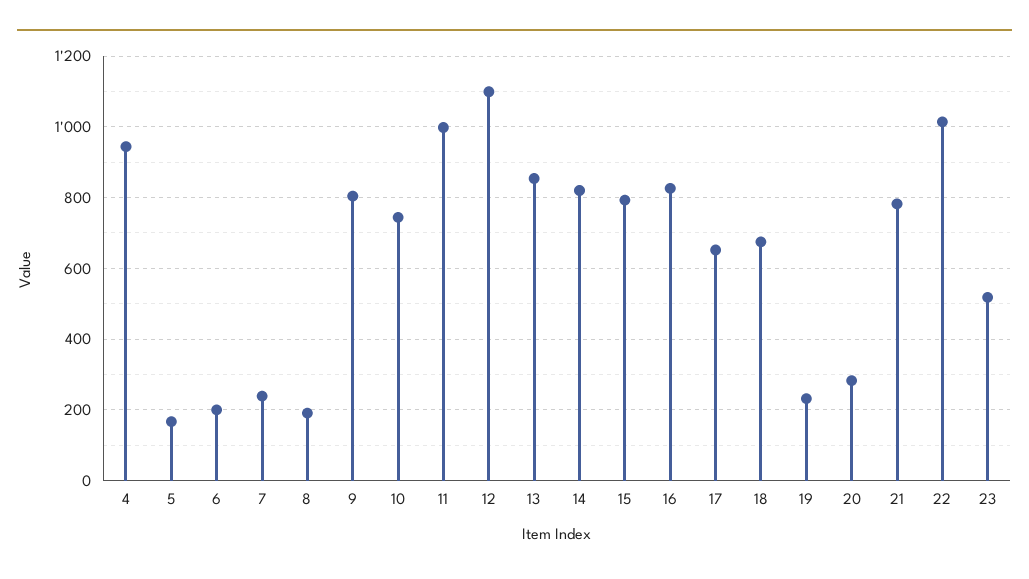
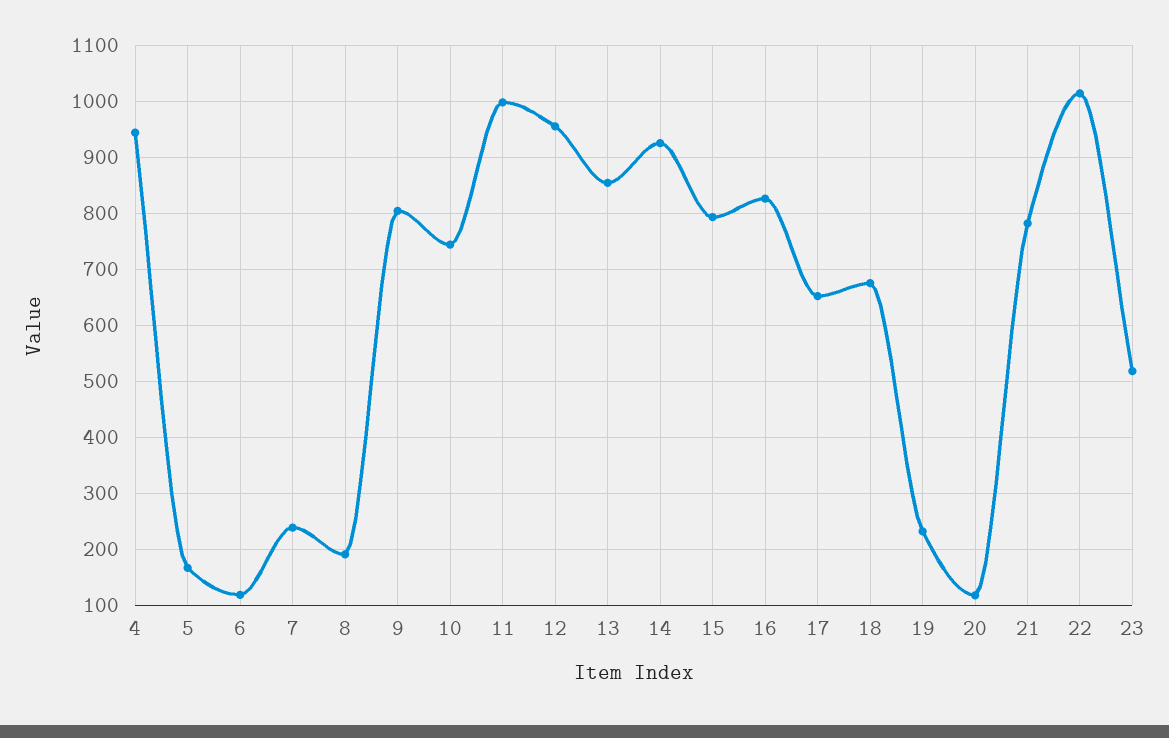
  {
    "4": 940,
    "5": 160,
-   "6": 200,
+   "6": 120,
    "7": 240,
    "8": 200,
    "9": 800,
    "10": 740,
    "11": 1000,
-   "12": 1100,
+   "12": 960,
    "13": 860,
-   "14": 820,
+   "14": 920,
    "15": 800,
    "16": 820,
    "17": 660,
    "18": 680,
    "19": 240,
-   "20": 280,
+   "20": 120,
    "21": 780,
    "22": 1020,
    "23": 520
  }

